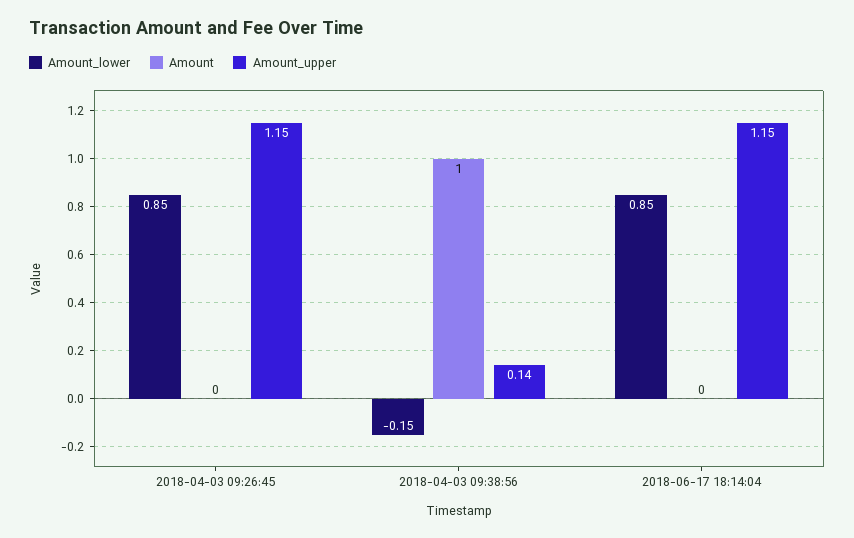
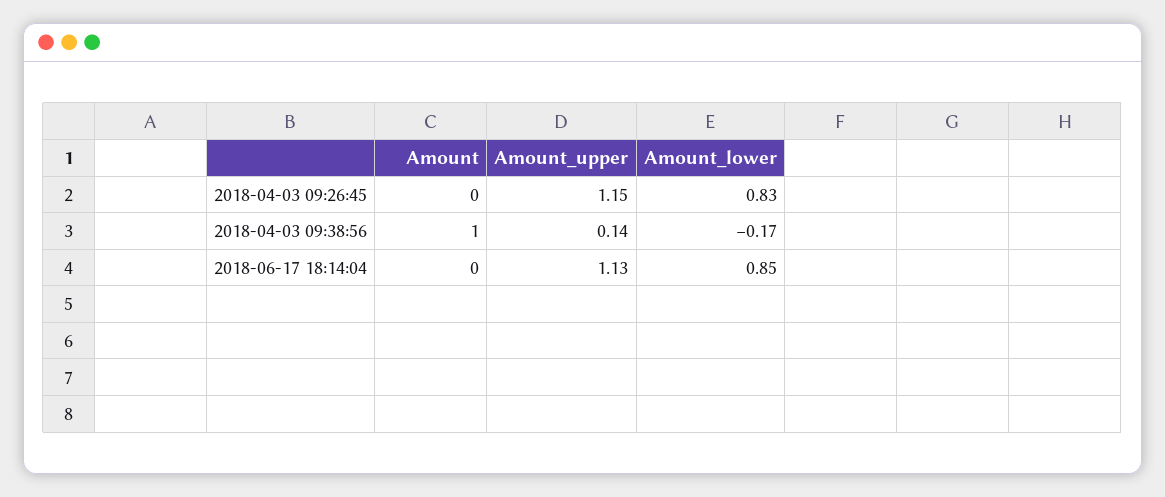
  {
    "Amount_lower": {
-     "2018-04-03 09:26:45": 0.85,
+     "2018-04-03 09:26:45": 0.83,
-     "2018-04-03 09:38:56": -0.15,
+     "2018-04-03 09:38:56": -0.17,
      "2018-06-17 18:14:04": 0.85
    },
    "Amount": {
      "2018-04-03 09:26:45": 0,
      "2018-04-03 09:38:56": 1,
      "2018-06-17 18:14:04": 0
    },
    "Amount_upper": {
      "2018-04-03 09:26:45": 1.15,
      "2018-04-03 09:38:56": 0.14,
-     "2018-06-17 18:14:04": 1.15
+     "2018-06-17 18:14:04": 1.13
    }
  }

